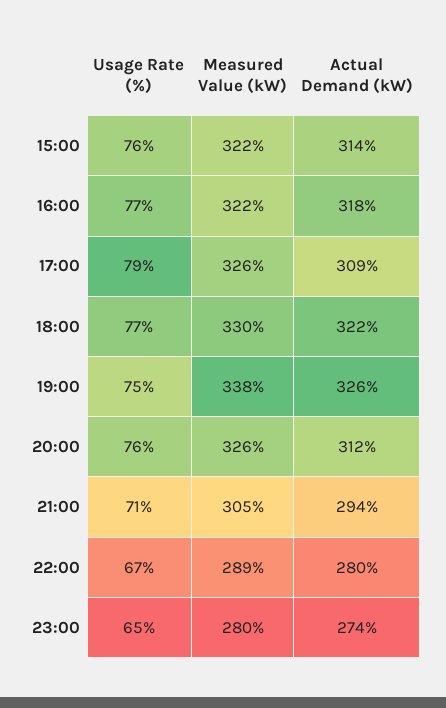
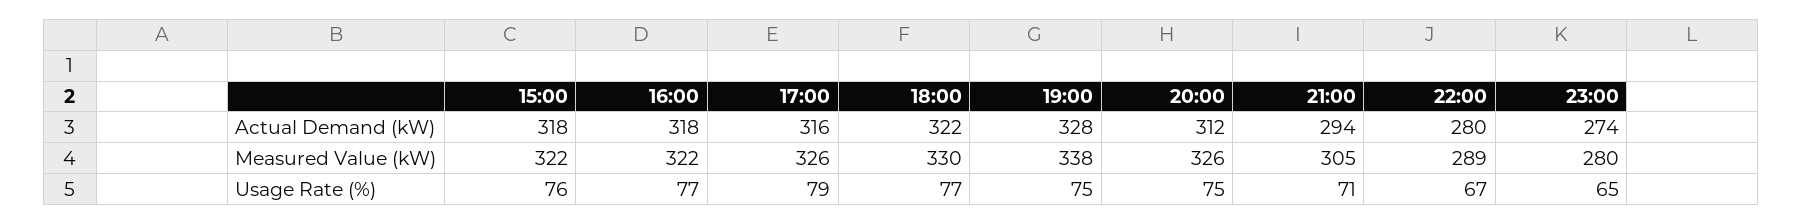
  {
    "Usage Rate (%)": {
      "15:00": 76,
      "16:00": 77,
      "17:00": 79,
      "18:00": 77,
      "19:00": 75,
-     "20:00": 76,
+     "20:00": 75,
      "21:00": 71,
      "22:00": 67,
      "23:00": 65
    },
    "Measured Value (kW)": {
      "15:00": 322,
      "16:00": 322,
      "17:00": 326,
      "18:00": 330,
      "19:00": 338,
      "20:00": 326,
      "21:00": 305,
      "22:00": 289,
      "23:00": 280
    },
    "Actual Demand (kW)": {
-     "15:00": 314,
+     "15:00": 318,
      "16:00": 318,
-     "17:00": 309,
+     "17:00": 316,
      "18:00": 322,
-     "19:00": 326,
+     "19:00": 328,
      "20:00": 312,
      "21:00": 294,
      "22:00": 280,
      "23:00": 274
    }
  }

